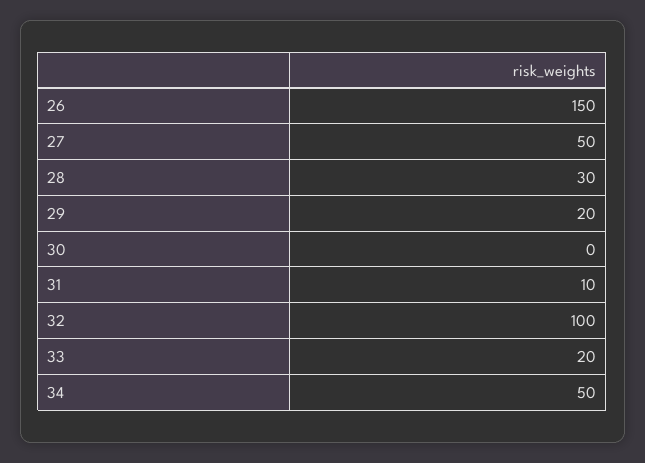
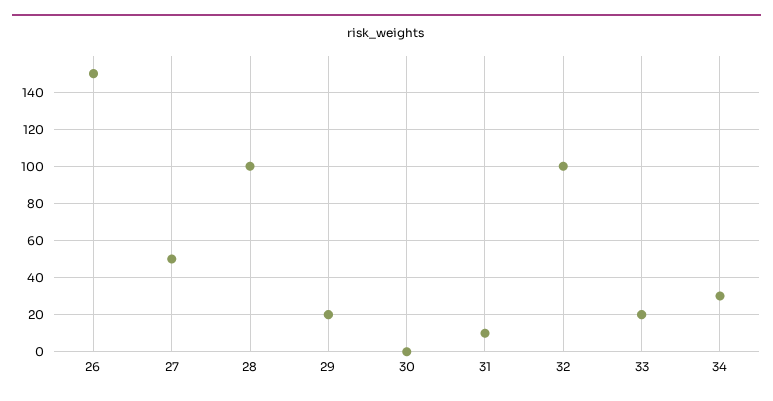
  {
    "26": 150,
    "27": 50,
-   "28": 30,
+   "28": 100,
    "29": 20,
    "30": 0,
    "31": 10,
    "32": 100,
    "33": 20,
-   "34": 50
+   "34": 30
  }

